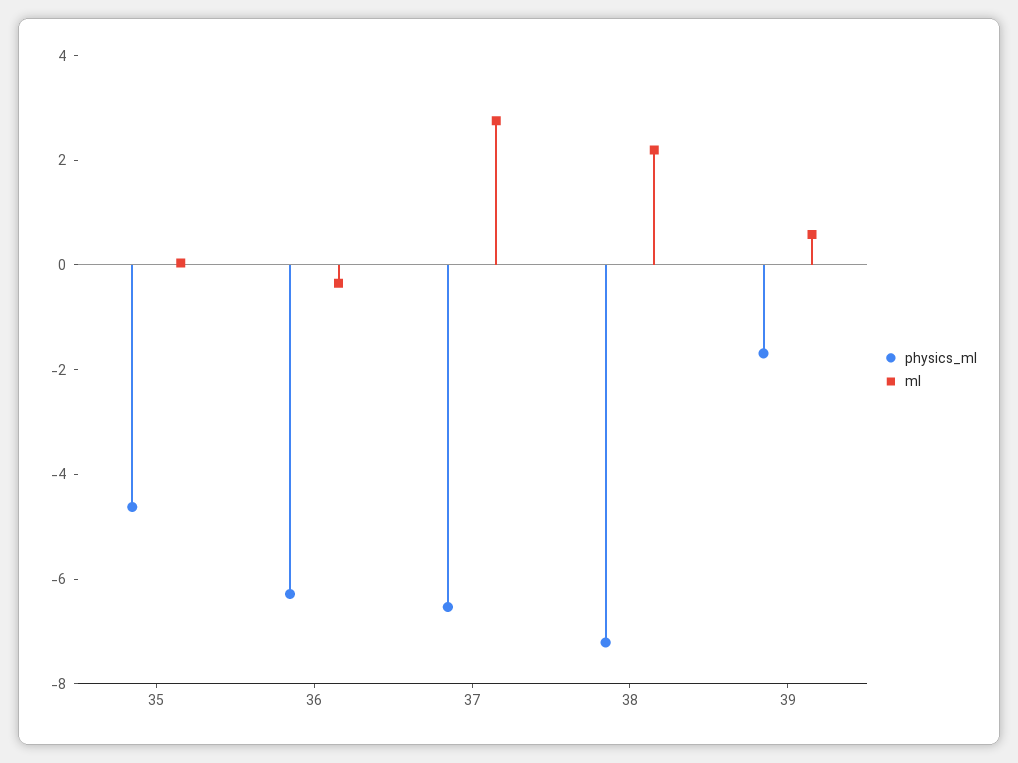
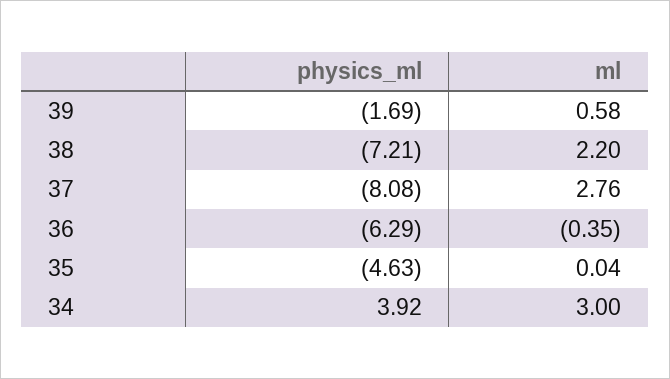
  {
    "physics_ml": {
      "35": -4.63,
      "36": -6.29,
-     "37": -6.5,
+     "37": -8.08,
      "38": -7.21,
-     "39": -1.69
+     "39": -1.69,
+     "34": 3.92
    },
    "ml": {
      "35": 0.04,
      "36": -0.35,
      "37": 2.76,
      "38": 2.2,
-     "39": 0.58
+     "39": 0.58,
+     "34": 3
    }
  }

